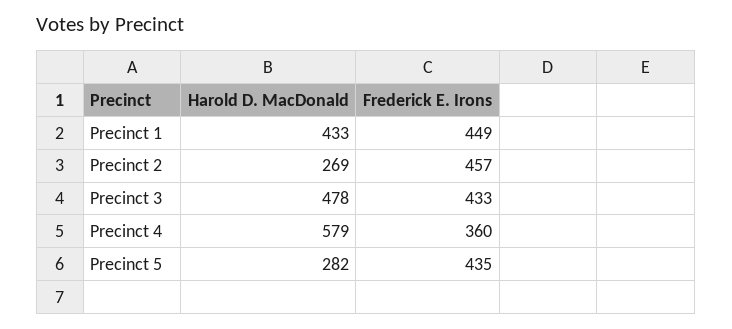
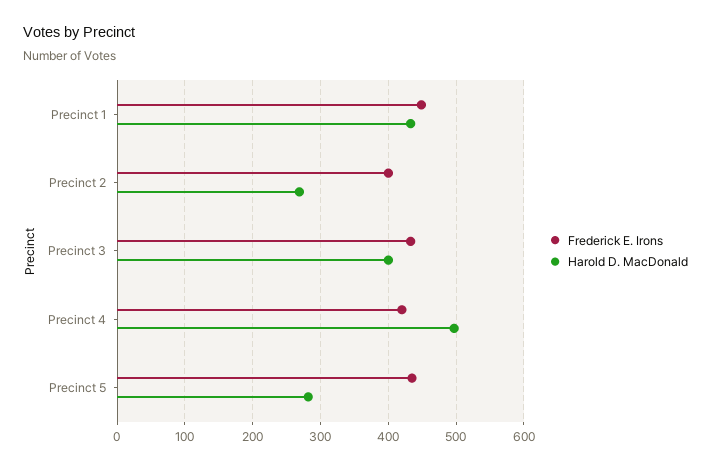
  {
    "Harold D. MacDonald": {
      "Precinct 1": 433,
      "Precinct 2": 269,
-     "Precinct 3": 478,
+     "Precinct 3": 400,
-     "Precinct 4": 579,
+     "Precinct 4": 500,
      "Precinct 5": 282
    },
    "Frederick E. Irons": {
      "Precinct 1": 449,
-     "Precinct 2": 457,
+     "Precinct 2": 400,
      "Precinct 3": 433,
-     "Precinct 4": 360,
+     "Precinct 4": 420,
      "Precinct 5": 435
    }
  }

